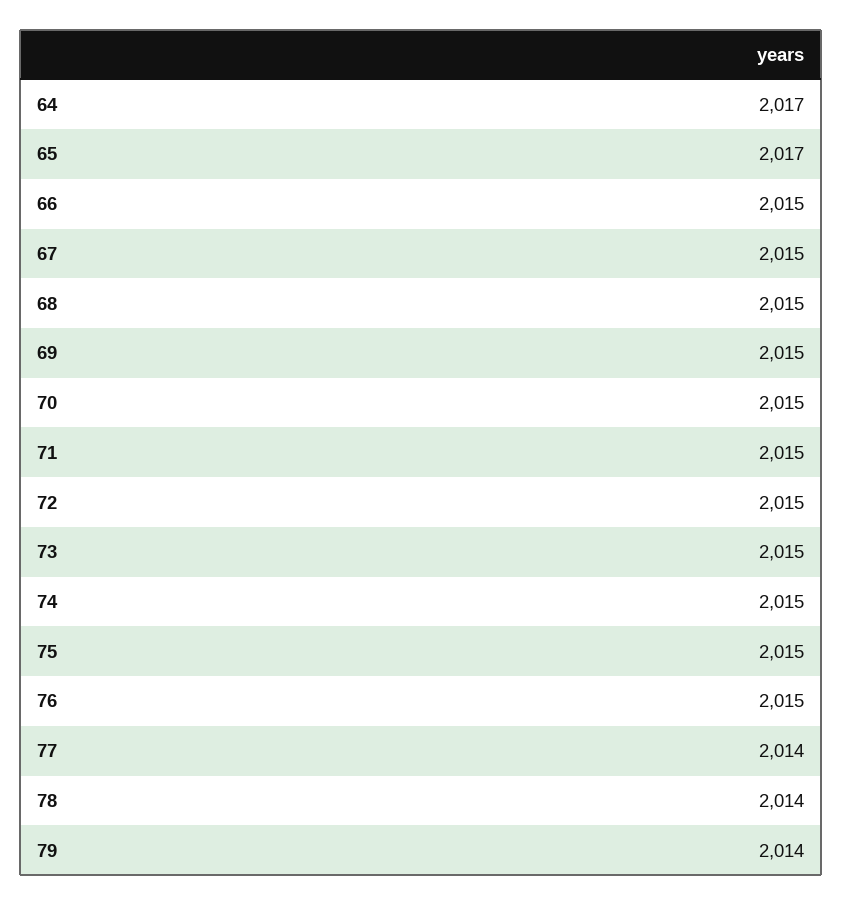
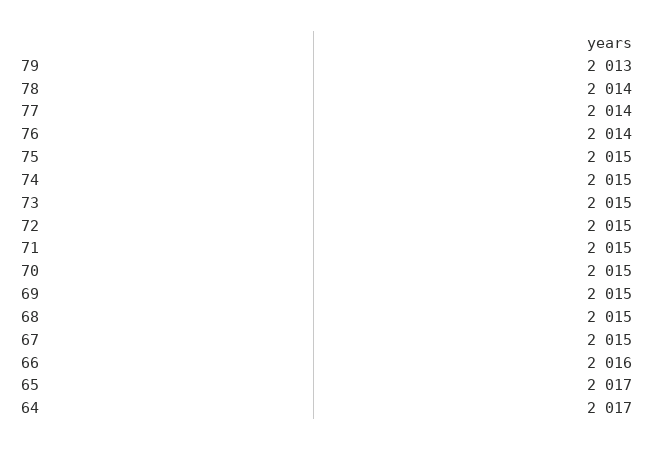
  {
    "64": 2017,
    "65": 2017,
-   "66": 2015,
+   "66": 2016,
    "67": 2015,
    "68": 2015,
    "69": 2015,
    "70": 2015,
    "71": 2015,
    "72": 2015,
    "73": 2015,
    "74": 2015,
    "75": 2015,
-   "76": 2015,
+   "76": 2014,
    "77": 2014,
    "78": 2014,
-   "79": 2014
+   "79": 2013
  }

